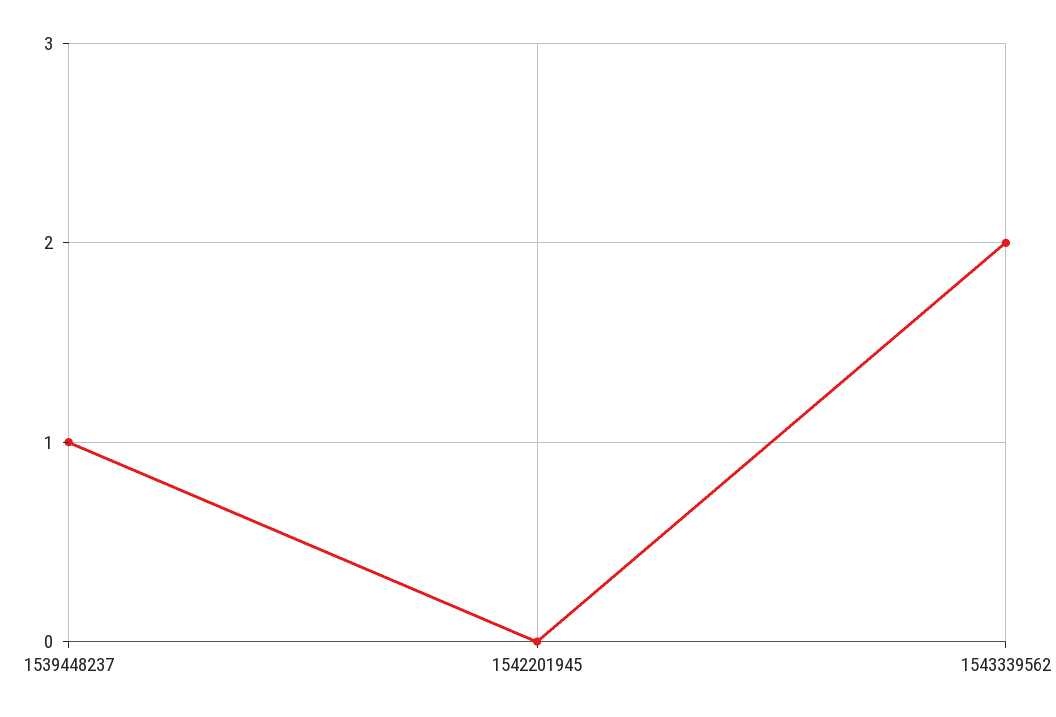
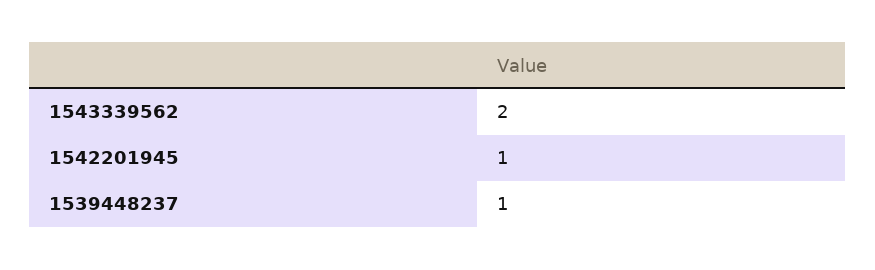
  {
    "1539448237": 1,
-   "1542201945": 0,
+   "1542201945": 1,
    "1543339562": 2
  }

